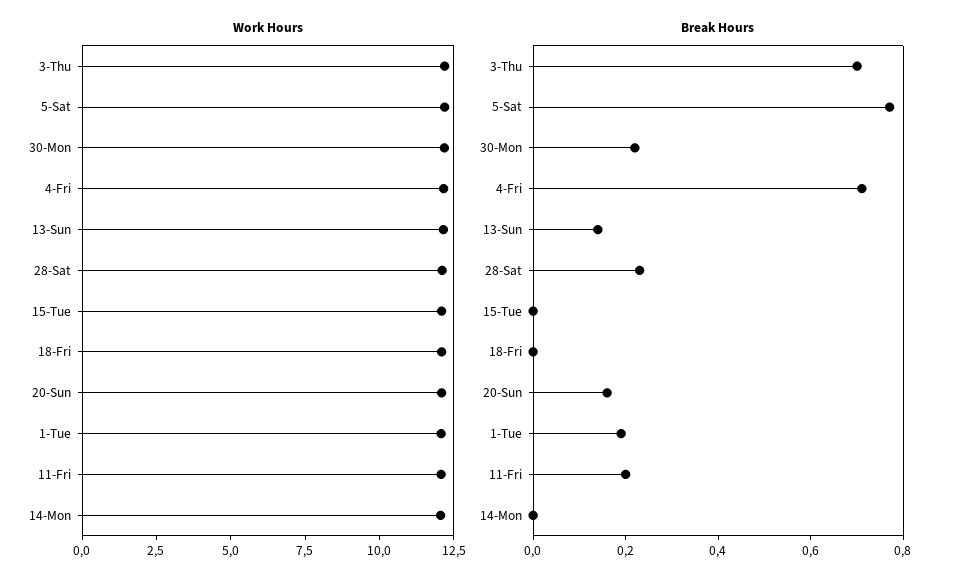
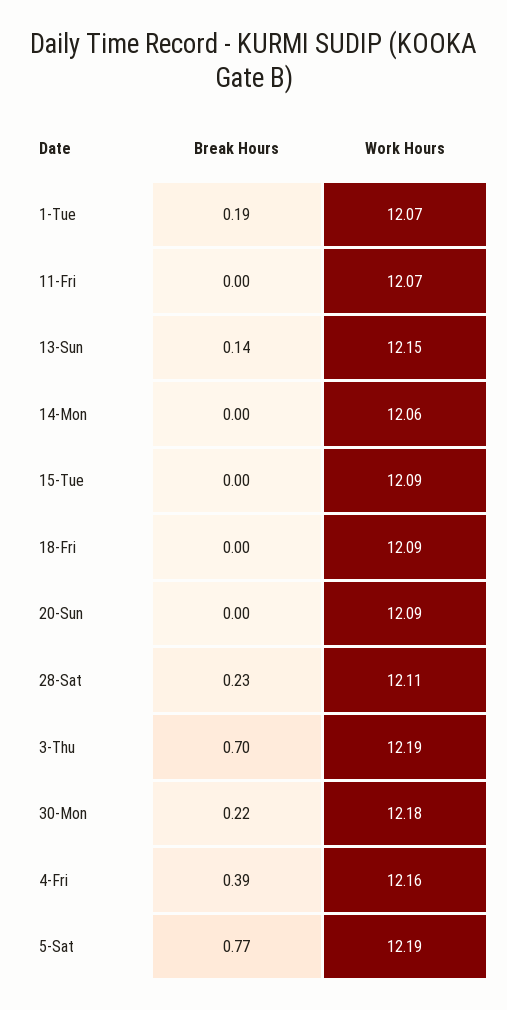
  {
    "Work Hours": {
      "3-Thu": 12.19,
      "5-Sat": 12.19,
      "30-Mon": 12.18,
      "4-Fri": 12.16,
      "13-Sun": 12.15,
      "28-Sat": 12.11,
      "15-Tue": 12.09,
      "18-Fri": 12.09,
      "20-Sun": 12.09,
      "1-Tue": 12.07,
      "11-Fri": 12.07,
      "14-Mon": 12.06
    },
    "Break Hours": {
      "3-Thu": 0.7,
      "5-Sat": 0.77,
      "30-Mon": 0.22,
-     "4-Fri": 0.7,
+     "4-Fri": 0.39,
      "13-Sun": 0.14,
      "28-Sat": 0.23,
      "15-Tue": 0,
      "18-Fri": 0,
-     "20-Sun": 0.15,
+     "20-Sun": 0,
      "1-Tue": 0.19,
-     "11-Fri": 0.2,
+     "11-Fri": 0,
      "14-Mon": 0
    }
  }

